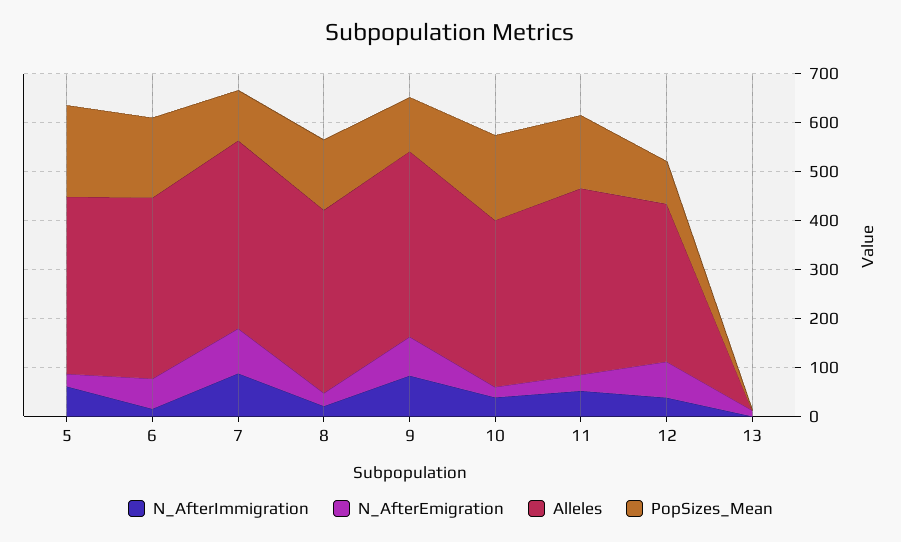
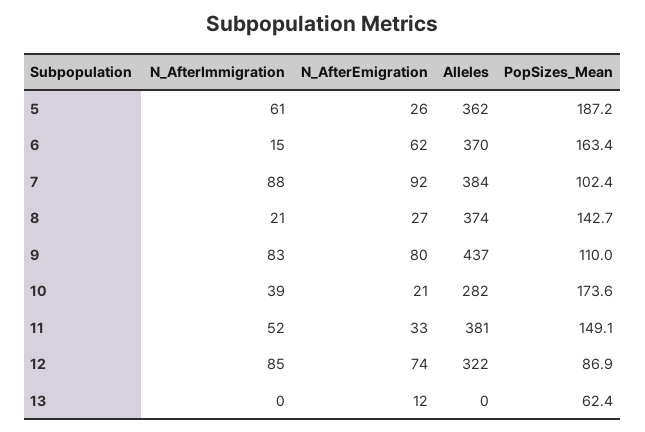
  {
    "N_AfterImmigration": {
      "5": 61,
      "6": 15,
      "7": 88,
      "8": 21,
      "9": 83,
      "10": 39,
      "11": 52,
-     "12": 40,
+     "12": 85,
      "13": 0
    },
    "N_AfterEmigration": {
      "5": 26,
      "6": 62,
      "7": 92,
      "8": 27,
      "9": 80,
      "10": 21,
      "11": 33,
      "12": 74,
      "13": 12
    },
    "Alleles": {
      "5": 362,
      "6": 370,
      "7": 384,
      "8": 374,
-     "9": 380,
+     "9": 437,
-     "10": 340,
+     "10": 282,
      "11": 381,
      "12": 322,
      "13": 0
    },
    "PopSizes_Mean": {
      "5": 187.2,
      "6": 163.4,
      "7": 102.4,
      "8": 142.7,
      "9": 110,
      "10": 173.6,
      "11": 149.1,
      "12": 86.9,
-     "13": 0
+     "13": 62.4
    }
  }

